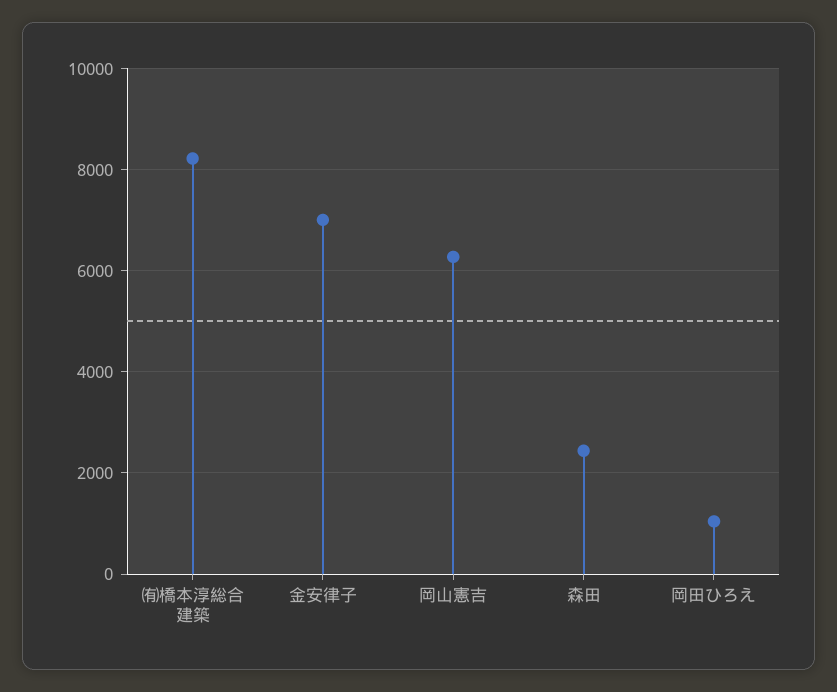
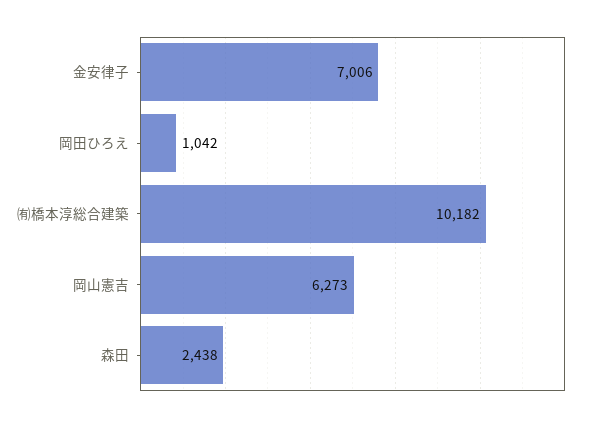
  {
-   "㈲橋本淳総合建築": 8200,
+   "㈲橋本淳総合建築": 10182,
    "金安律子": 7006,
    "岡山憲吉": 6273,
    "森田": 2438,
    "岡田ひろえ": 1042
  }

